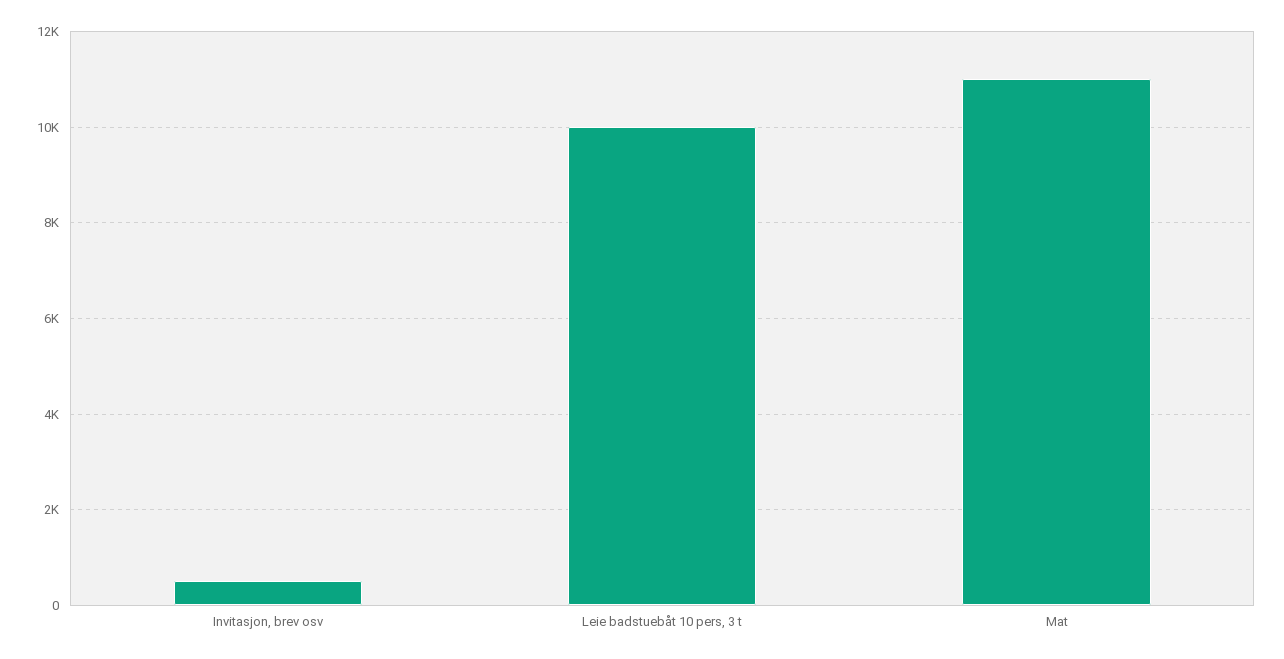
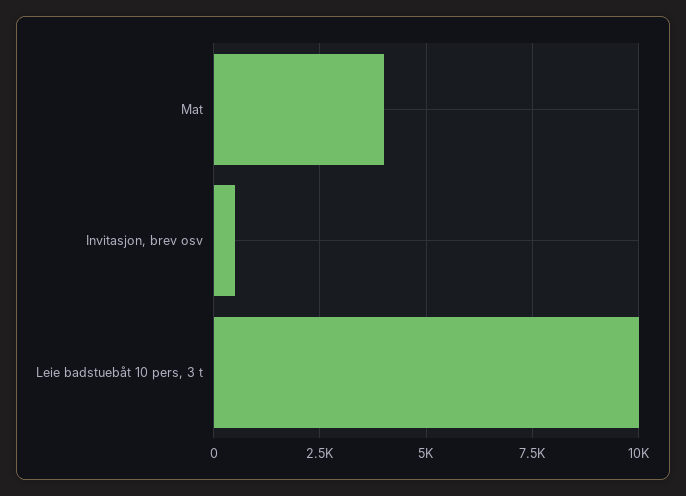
  {
    "Invitasjon, brev osv": 600,
    "Leie badstuebåt 10 pers, 3 t": 10000,
-   "Mat": 11000
+   "Mat": 4000
  }

